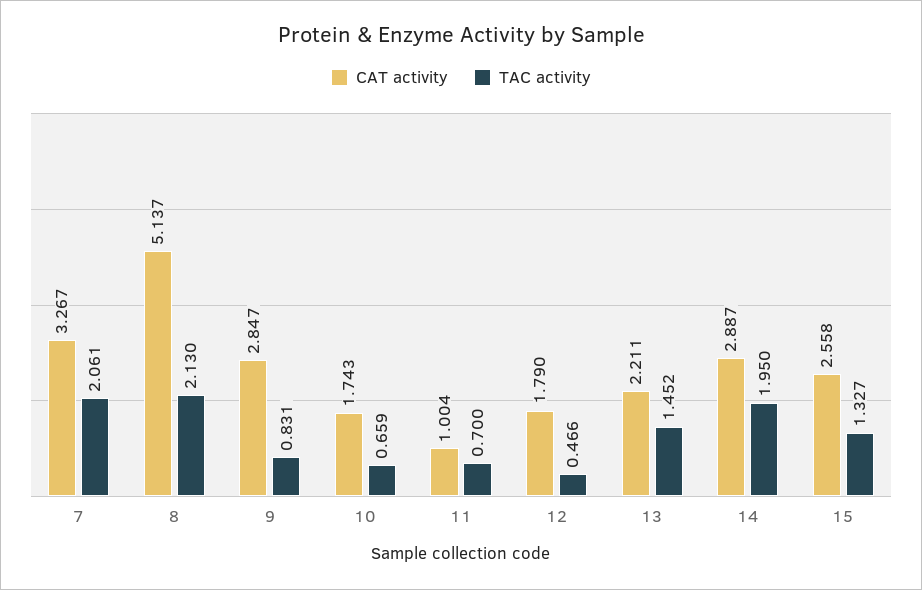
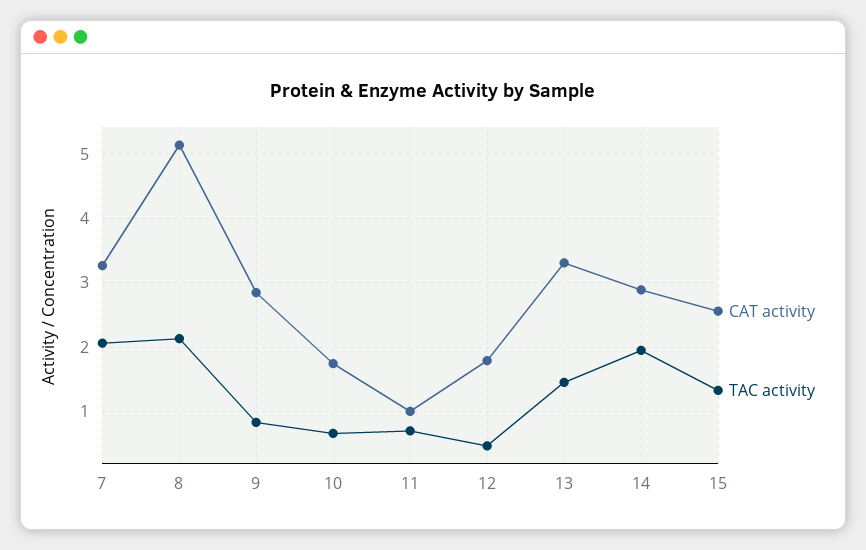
  {
    "CAT activity": {
      "7": 3.267,
      "8": 5.137,
      "9": 2.847,
      "10": 1.743,
      "11": 1.004,
      "12": 1.79,
-     "13": 2.211,
+     "13": 3.3,
      "14": 2.887,
      "15": 2.558
    },
    "TAC activity": {
      "7": 2.061,
      "8": 2.13,
      "9": 0.831,
      "10": 0.659,
      "11": 0.7,
      "12": 0.466,
      "13": 1.452,
      "14": 1.95,
      "15": 1.327
    }
  }

